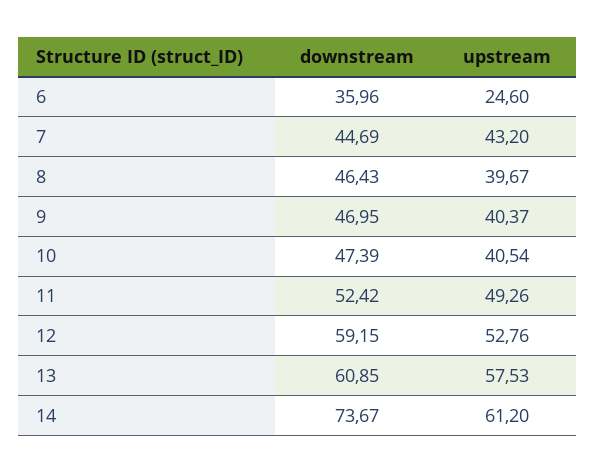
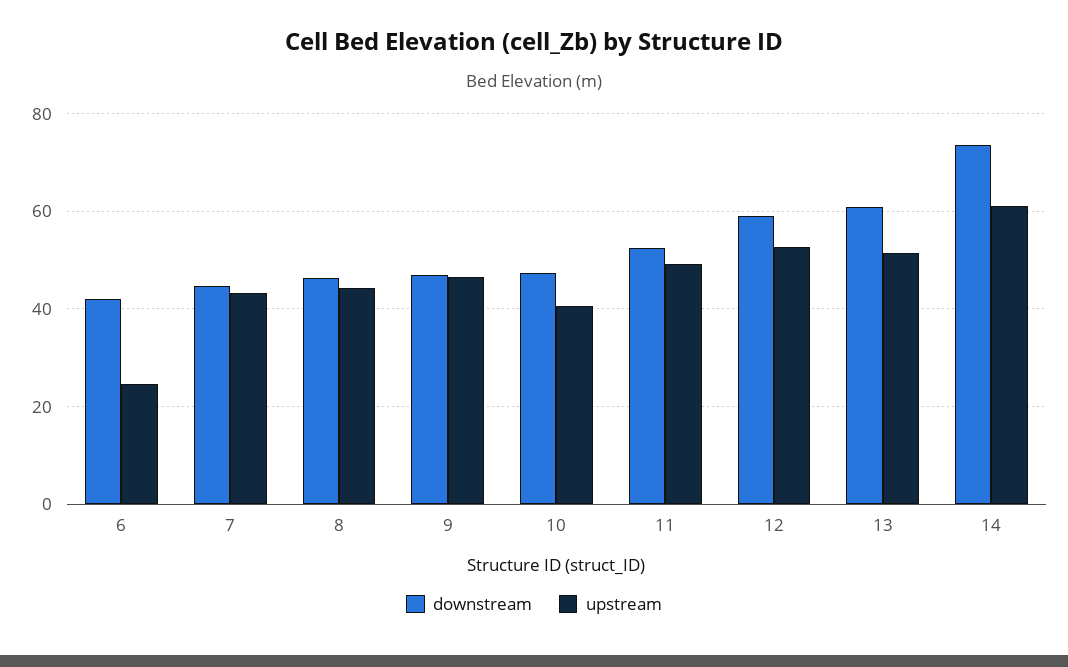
  {
    "downstream": {
-     "6": 35.96,
+     "6": 42,
      "7": 44.69,
      "8": 46.43,
      "9": 46.95,
      "10": 47.39,
      "11": 52.42,
      "12": 59.15,
      "13": 60.85,
      "14": 73.67
    },
    "upstream": {
      "6": 24.6,
      "7": 43.2,
-     "8": 39.67,
+     "8": 44,
-     "9": 40.37,
+     "9": 46,
      "10": 40.54,
      "11": 49.26,
      "12": 52.76,
-     "13": 57.53,
+     "13": 52,
      "14": 61.2
    }
  }

